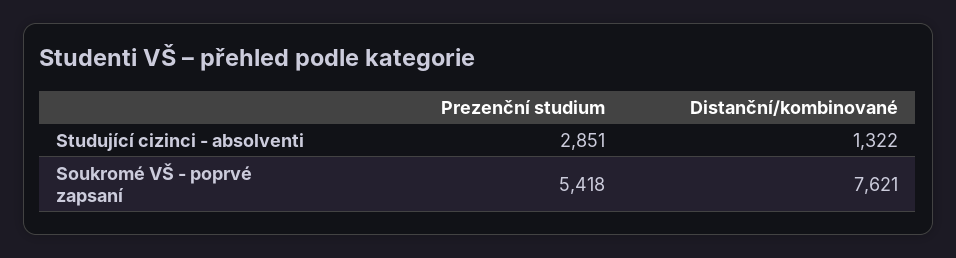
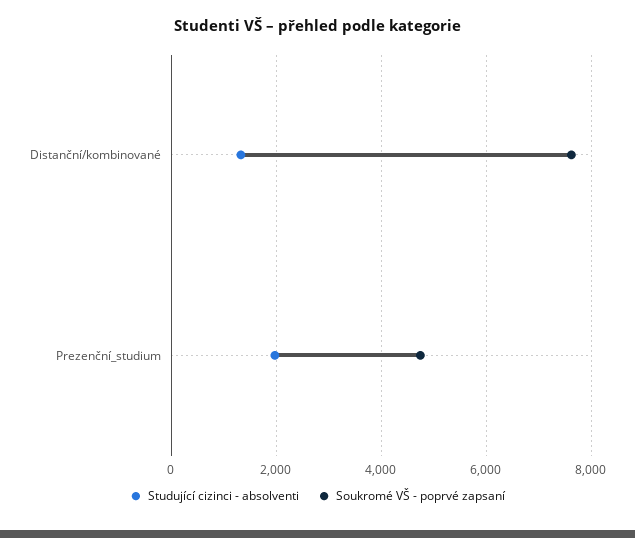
  {
    "Studující cizinci - absolventi": {
-     "Prezenční studium": 2851,
+     "Prezenční studium": 2000,
      "Distanční/kombinované": 1322
    },
    "Soukromé VŠ - poprvé zapsaní": {
-     "Prezenční studium": 5418,
+     "Prezenční studium": 4800,
      "Distanční/kombinované": 7621
    }
  }

